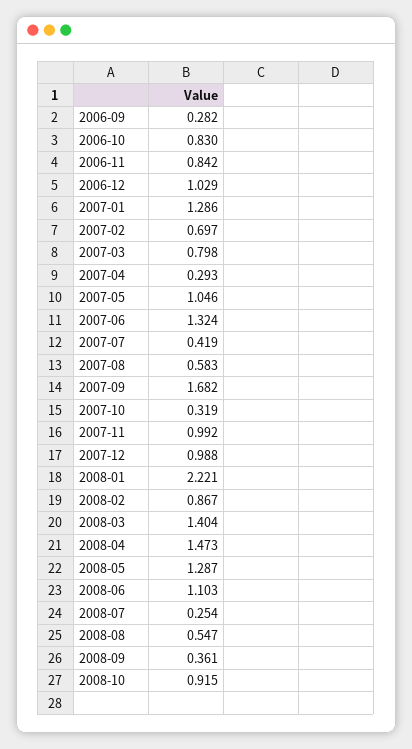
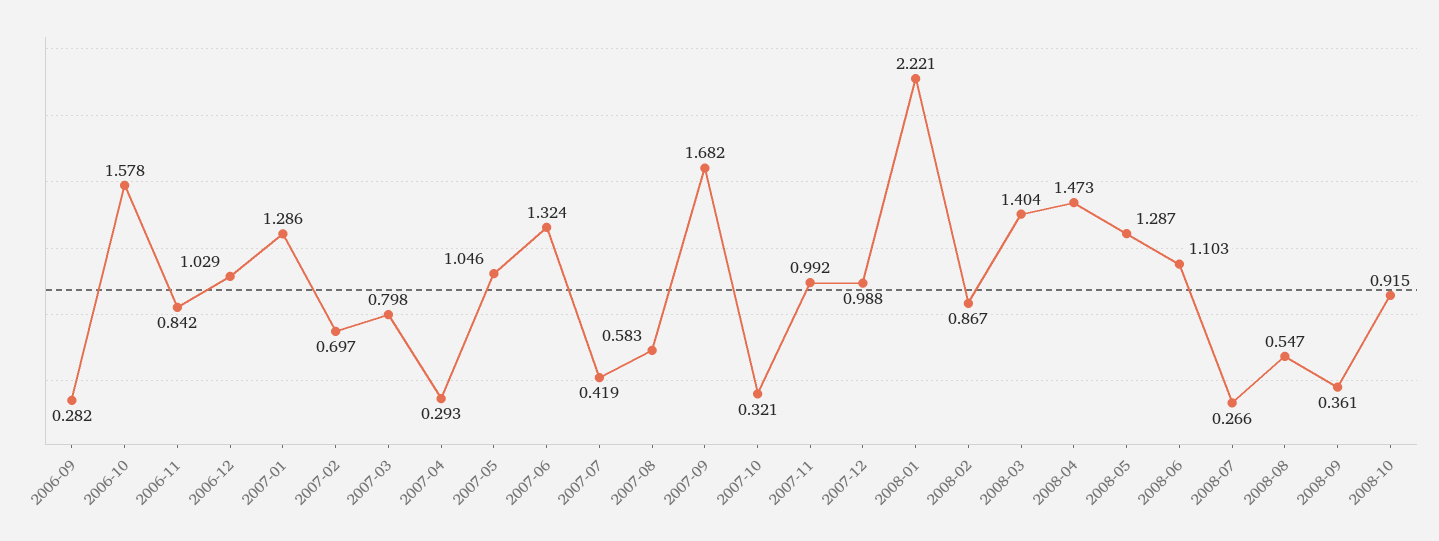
  {
    "2006-09": 0.282,
-   "2006-10": 0.83,
+   "2006-10": 1.578,
    "2006-11": 0.842,
    "2006-12": 1.029,
    "2007-01": 1.286,
    "2007-02": 0.697,
    "2007-03": 0.798,
    "2007-04": 0.293,
    "2007-05": 1.046,
    "2007-06": 1.324,
    "2007-07": 0.419,
    "2007-08": 0.583,
    "2007-09": 1.682,
-   "2007-10": 0.319,
+   "2007-10": 0.321,
    "2007-11": 0.992,
    "2007-12": 0.988,
    "2008-01": 2.221,
    "2008-02": 0.867,
    "2008-03": 1.404,
    "2008-04": 1.473,
    "2008-05": 1.287,
    "2008-06": 1.103,
-   "2008-07": 0.254,
+   "2008-07": 0.266,
    "2008-08": 0.547,
    "2008-09": 0.361,
    "2008-10": 0.915
  }

